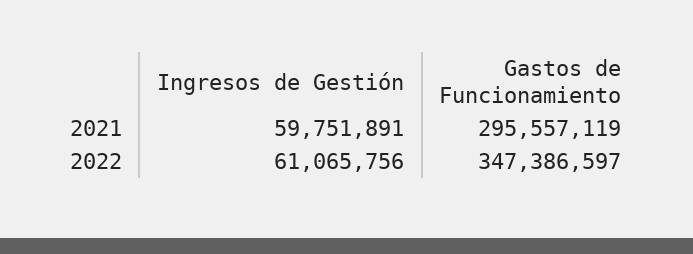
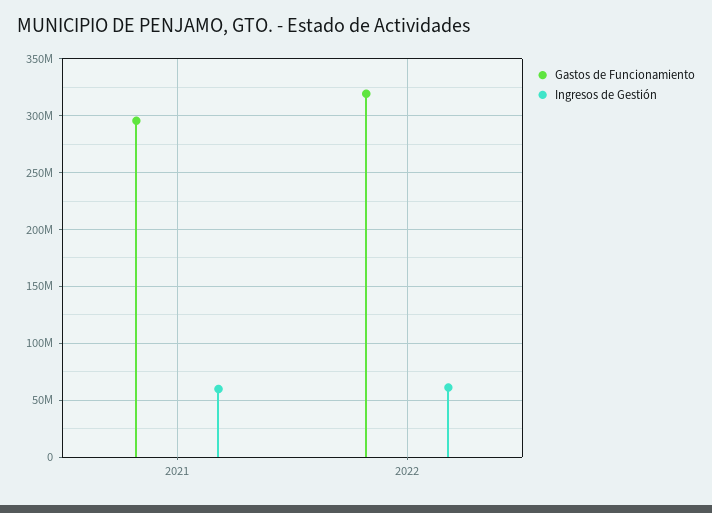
  {
    "Ingresos de Gestión": {
      "2021": 59751891,
      "2022": 61065756
    },
    "Gastos de Funcionamiento": {
      "2021": 295557119,
-     "2022": 347386597
+     "2022": 320000000
    }
  }

